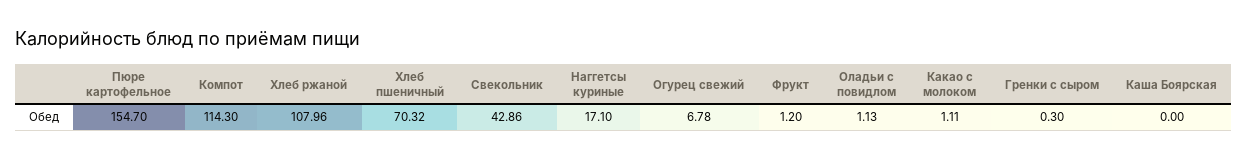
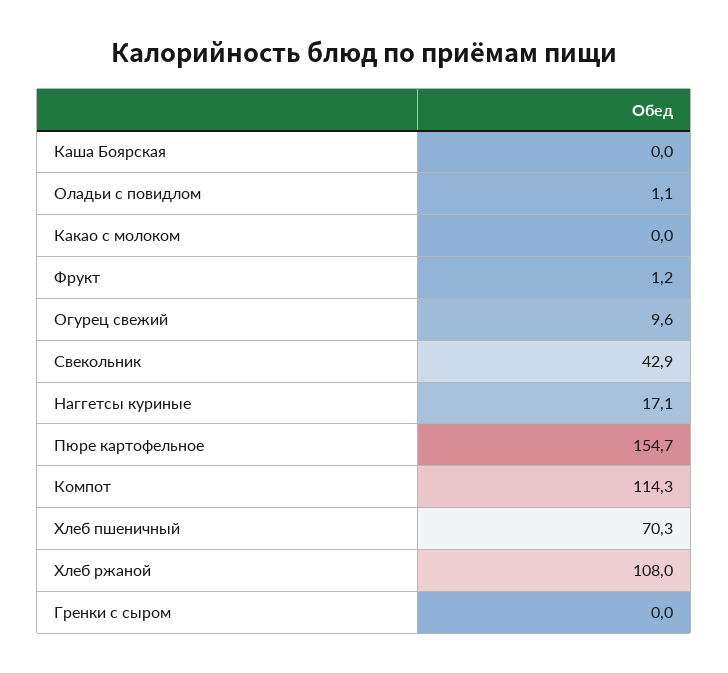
  {
    "Пюре картофельное": 154.7,
    "Компот": 114.3,
    "Хлеб ржаной": 107.96,
    "Хлеб пшеничный": 70.32,
    "Свекольник": 42.86,
    "Наггетсы куриные": 17.1,
-   "Огурец свежий": 6.78,
+   "Огурец свежий": 9.6,
    "Фрукт": 1.2,
    "Оладьи с повидлом": 1.13,
-   "Какао с молоком": 1.11,
+   "Какао с молоком": 0,
-   "Гренки с сыром": 0.3,
+   "Гренки с сыром": 0,
    "Каша Боярская": 0
  }

